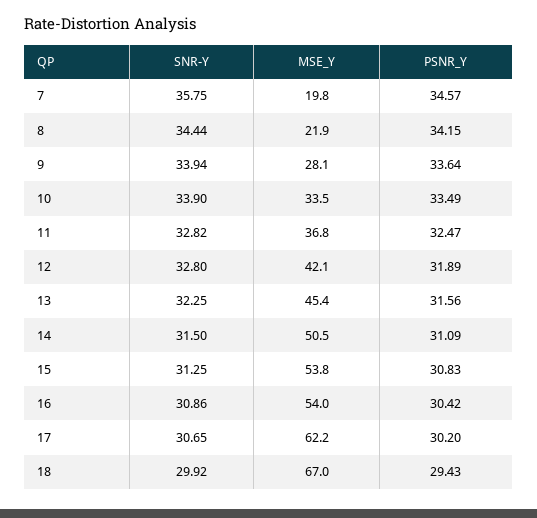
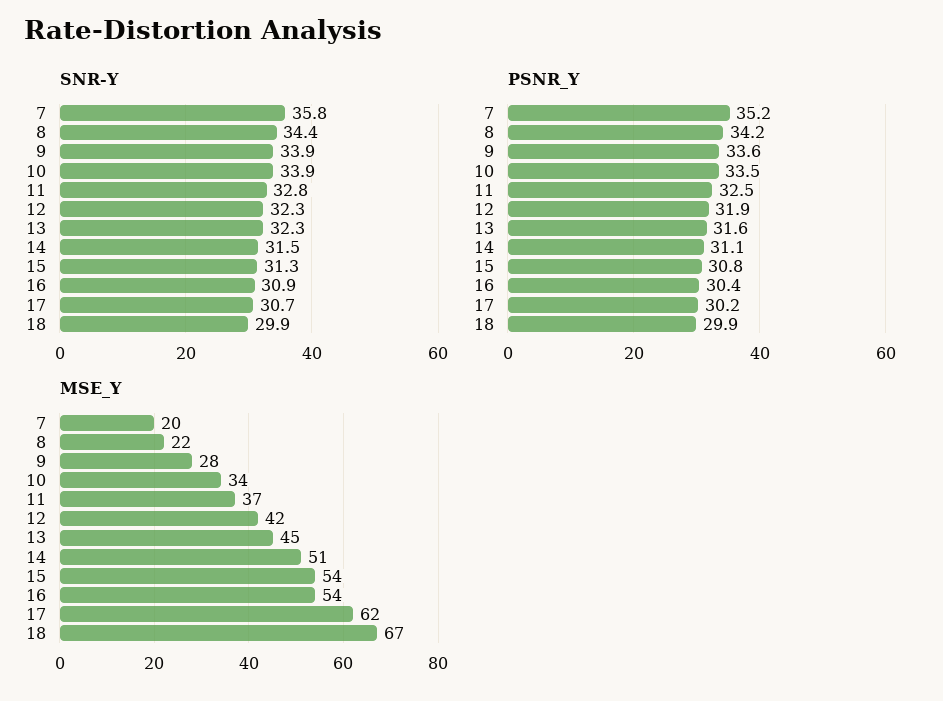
  {
    "SNR-Y": {
      "7": 35.75,
      "8": 34.44,
      "9": 33.94,
      "10": 33.9,
      "11": 32.82,
-     "12": 32.8,
+     "12": 32.3,
      "13": 32.25,
      "14": 31.5,
      "15": 31.25,
      "16": 30.86,
      "17": 30.65,
      "18": 29.92
    },
    "MSE_Y": {
      "7": 19.8,
      "8": 21.9,
      "9": 28.1,
      "10": 33.5,
      "11": 36.8,
      "12": 42.1,
      "13": 45.4,
      "14": 50.5,
      "15": 53.8,
      "16": 54,
      "17": 62.2,
      "18": 67
    },
    "PSNR_Y": {
-     "7": 34.57,
+     "7": 35.2,
      "8": 34.15,
      "9": 33.64,
      "10": 33.49,
      "11": 32.47,
      "12": 31.89,
      "13": 31.56,
      "14": 31.09,
      "15": 30.83,
      "16": 30.42,
      "17": 30.2,
-     "18": 29.43
+     "18": 29.9
    }
  }

